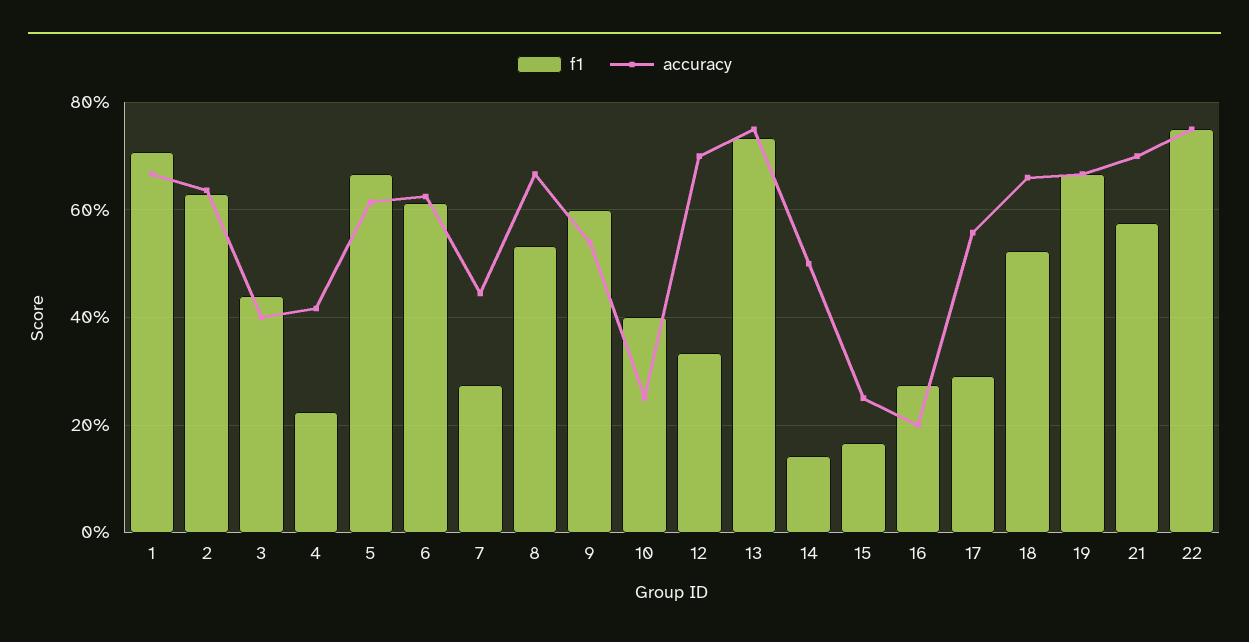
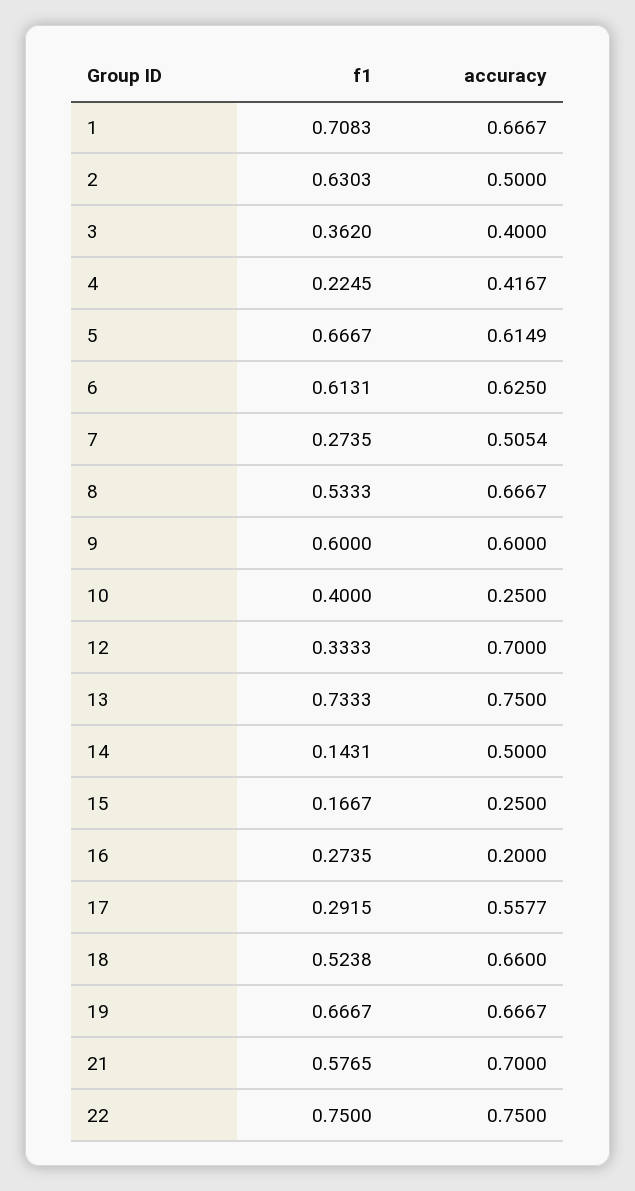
  {
    "f1": {
      "1": 0.7083,
      "2": 0.6303,
-     "3": 0.44,
+     "3": 0.362,
      "4": 0.2245,
      "5": 0.6667,
      "6": 0.6131,
      "7": 0.2735,
      "8": 0.5333,
      "9": 0.6,
      "10": 0.4,
      "12": 0.3333,
      "13": 0.7333,
      "14": 0.1431,
      "15": 0.1667,
      "16": 0.2735,
      "17": 0.2915,
      "18": 0.5238,
      "19": 0.6667,
      "21": 0.5765,
      "22": 0.75
    },
    "accuracy": {
      "1": 0.6667,
-     "2": 0.64,
+     "2": 0.5,
      "3": 0.4,
      "4": 0.4167,
      "5": 0.6149,
      "6": 0.625,
-     "7": 0.44,
+     "7": 0.5054,
      "8": 0.6667,
-     "9": 0.54,
+     "9": 0.6,
      "10": 0.25,
      "12": 0.7,
      "13": 0.75,
      "14": 0.5,
      "15": 0.25,
      "16": 0.2,
      "17": 0.5577,
      "18": 0.66,
      "19": 0.6667,
      "21": 0.7,
      "22": 0.75
    }
  }

